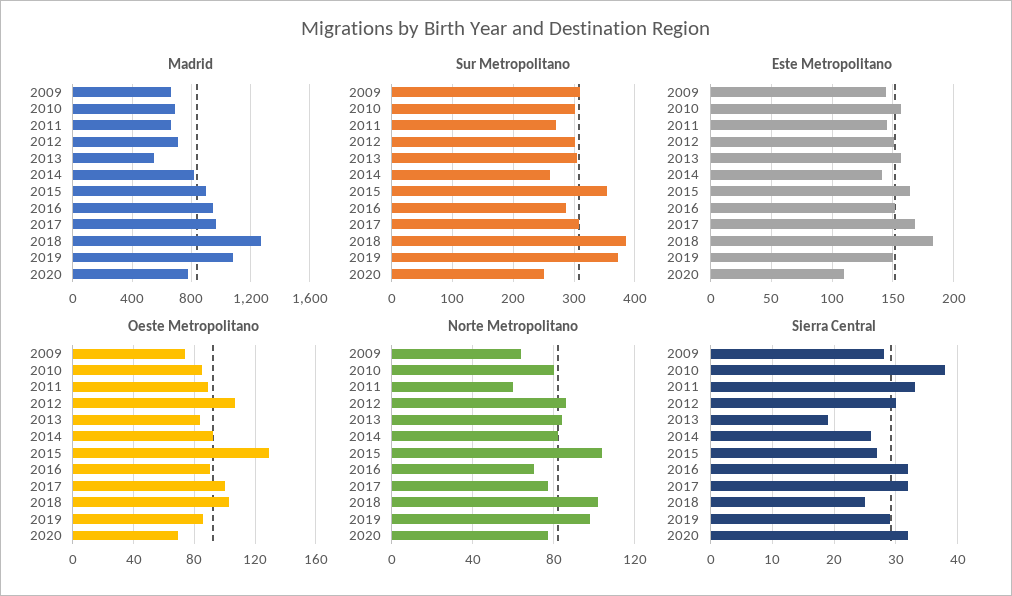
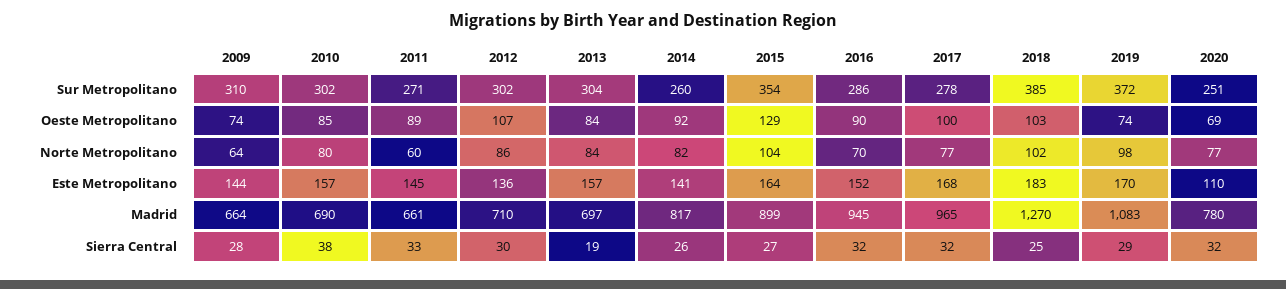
  {
    "Madrid": {
      "2009": 664,
      "2010": 690,
      "2011": 661,
      "2012": 710,
-     "2013": 550,
+     "2013": 697,
      "2014": 817,
      "2015": 899,
      "2016": 945,
      "2017": 965,
      "2018": 1270,
      "2019": 1083,
      "2020": 780
    },
    "Sur Metropolitano": {
      "2009": 310,
      "2010": 302,
      "2011": 271,
      "2012": 302,
      "2013": 304,
      "2014": 260,
      "2015": 354,
      "2016": 286,
-     "2017": 310,
+     "2017": 278,
      "2018": 385,
      "2019": 372,
      "2020": 251
    },
    "Este Metropolitano": {
      "2009": 144,
      "2010": 157,
      "2011": 145,
-     "2012": 150,
+     "2012": 136,
      "2013": 157,
      "2014": 141,
      "2015": 164,
      "2016": 152,
      "2017": 168,
      "2018": 183,
-     "2019": 150,
+     "2019": 170,
      "2020": 110
    },
    "Oeste Metropolitano": {
      "2009": 74,
      "2010": 85,
      "2011": 89,
      "2012": 107,
      "2013": 84,
      "2014": 92,
      "2015": 129,
      "2016": 90,
      "2017": 100,
      "2018": 103,
-     "2019": 85,
+     "2019": 74,
      "2020": 69
    },
    "Norte Metropolitano": {
      "2009": 64,
      "2010": 80,
      "2011": 60,
      "2012": 86,
      "2013": 84,
      "2014": 82,
      "2015": 104,
      "2016": 70,
      "2017": 77,
      "2018": 102,
      "2019": 98,
      "2020": 77
    },
    "Sierra Central": {
      "2009": 28,
      "2010": 38,
      "2011": 33,
      "2012": 30,
      "2013": 19,
      "2014": 26,
      "2015": 27,
      "2016": 32,
      "2017": 32,
      "2018": 25,
      "2019": 29,
      "2020": 32
    }
  }

